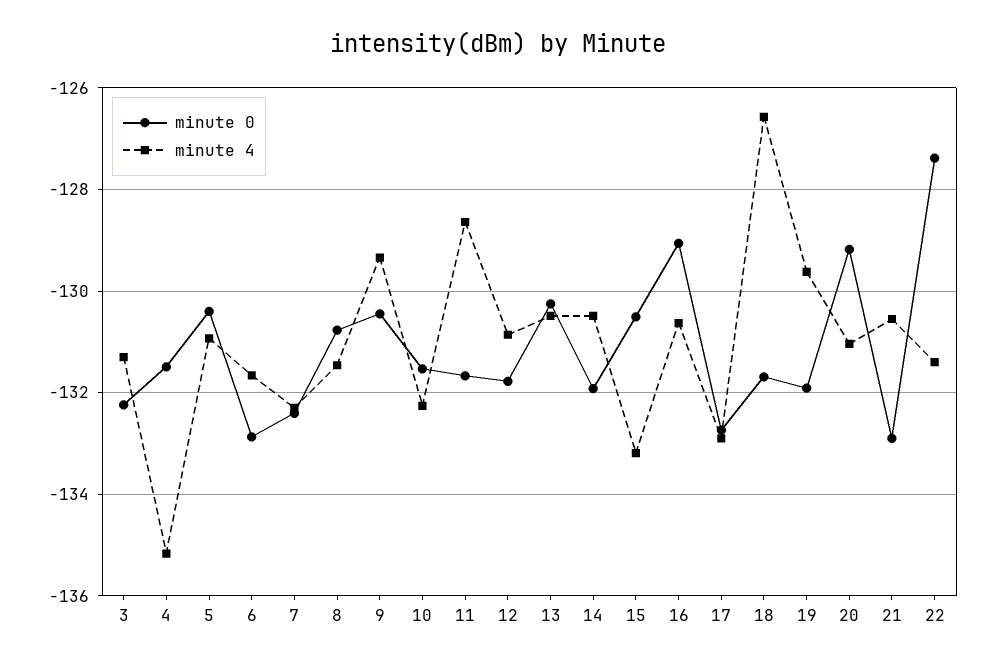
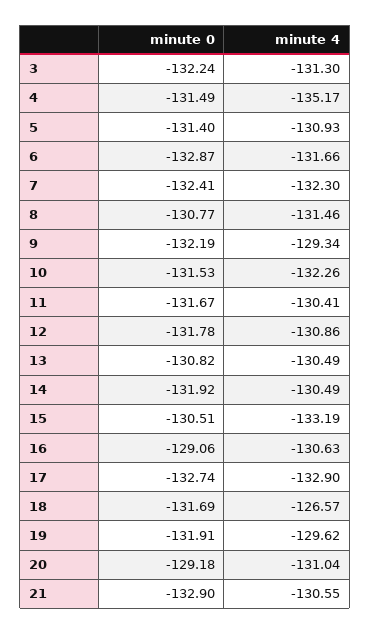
  {
    "minute 0": {
      "3": -132.24,
      "4": -131.49,
-     "5": -130.4,
+     "5": -131.4,
      "6": -132.87,
      "7": -132.41,
      "8": -130.77,
-     "9": -130.4,
+     "9": -132.19,
      "10": -131.53,
      "11": -131.67,
      "12": -131.78,
-     "13": -130.2,
+     "13": -130.82,
      "14": -131.92,
      "15": -130.51,
      "16": -129.06,
      "17": -132.74,
      "18": -131.69,
      "19": -131.91,
      "20": -129.18,
-     "21": -132.9,
+     "21": -132.9
-     "22": -127.4
    },
    "minute 4": {
      "3": -131.3,
      "4": -135.17,
      "5": -130.93,
      "6": -131.66,
      "7": -132.3,
      "8": -131.46,
      "9": -129.34,
      "10": -132.26,
-     "11": -128.6,
+     "11": -130.41,
      "12": -130.86,
      "13": -130.49,
      "14": -130.49,
      "15": -133.19,
      "16": -130.63,
      "17": -132.9,
      "18": -126.57,
      "19": -129.62,
      "20": -131.04,
-     "21": -130.55,
+     "21": -130.55
-     "22": -131.4
    }
  }

